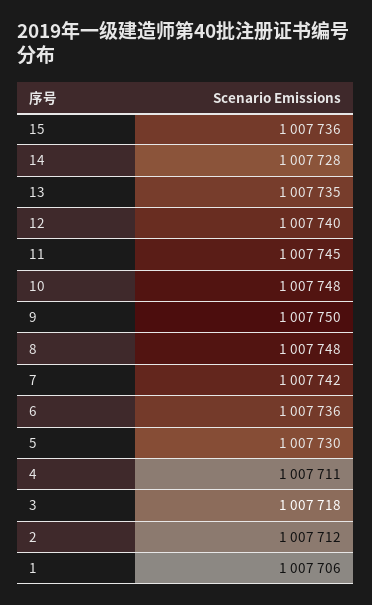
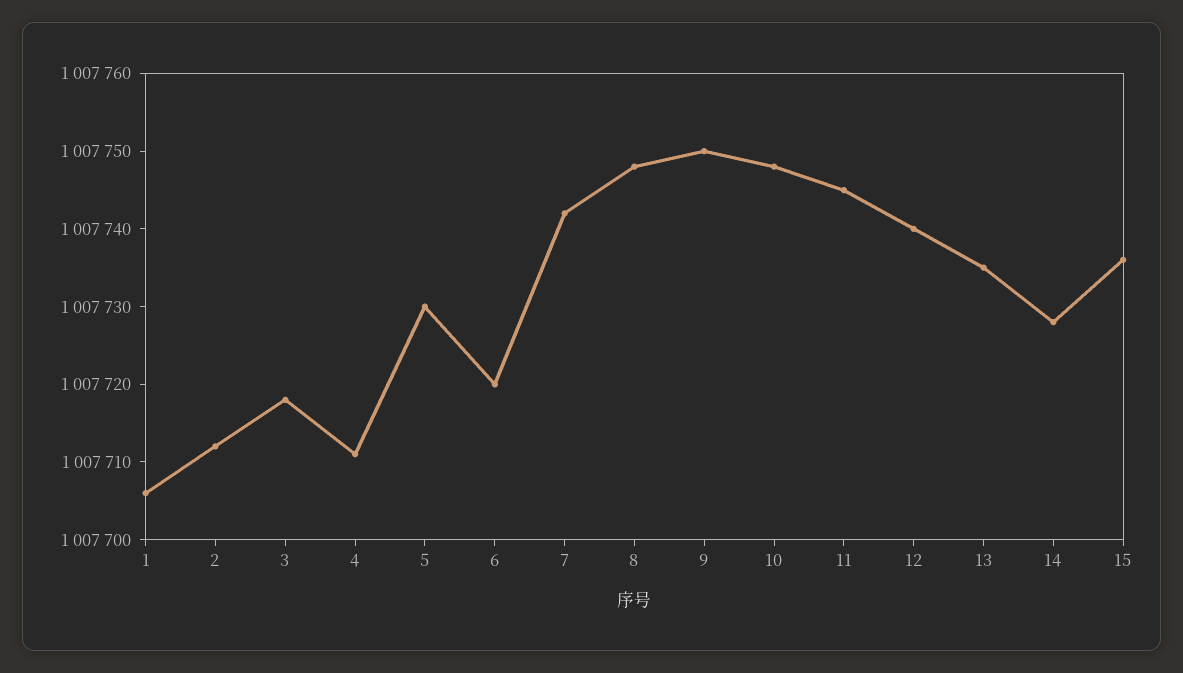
  {
    "15": 1007736,
    "14": 1007728,
    "13": 1007735,
    "12": 1007740,
    "11": 1007745,
    "10": 1007748,
    "9": 1007750,
    "8": 1007748,
    "7": 1007742,
-   "6": 1007736,
+   "6": 1007720,
    "5": 1007730,
    "4": 1007711,
    "3": 1007718,
    "2": 1007712,
    "1": 1007706
  }

